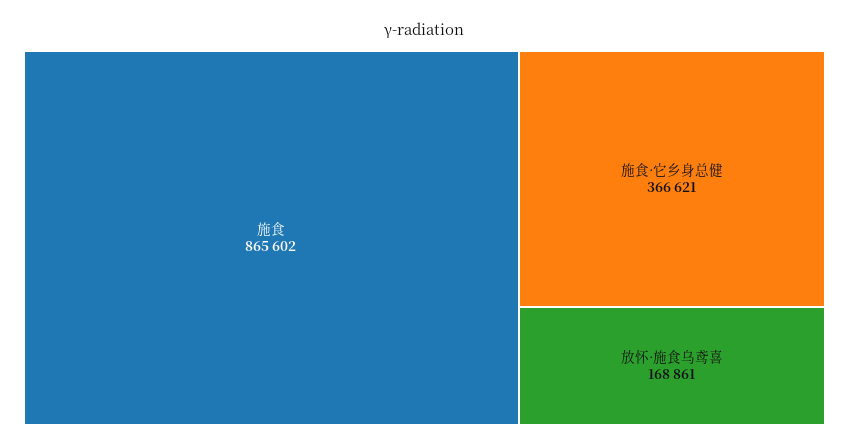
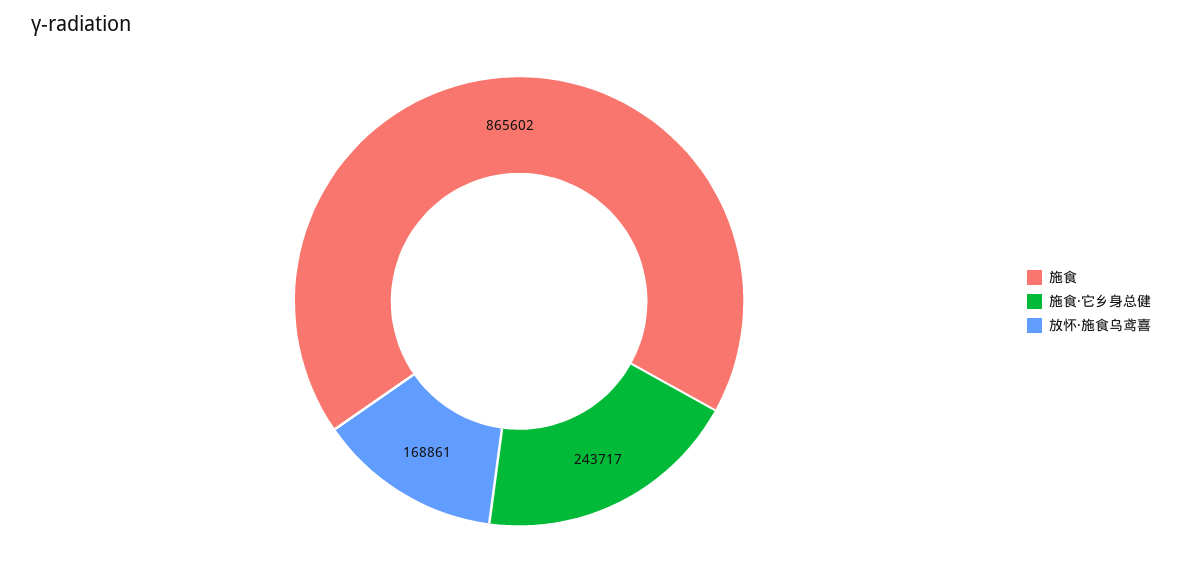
  {
    "施食": 865602,
-   "施食·它乡身总健": 366621,
+   "施食·它乡身总健": 243717,
    "放怀·施食乌鸢喜": 168861
  }

